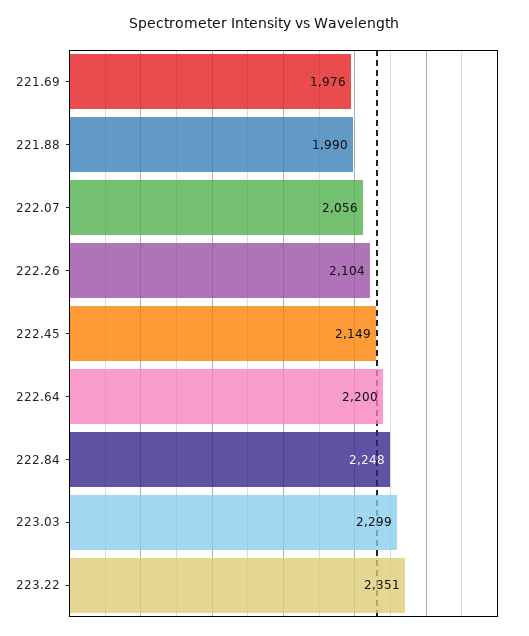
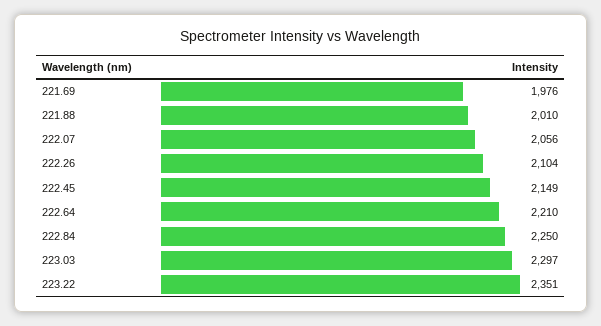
  {
    "221.69": 1976,
-   "221.88": 1990,
+   "221.88": 2010,
    "222.07": 2056,
    "222.26": 2104,
    "222.45": 2149,
-   "222.64": 2200,
+   "222.64": 2210,
-   "222.84": 2248,
+   "222.84": 2250,
-   "223.03": 2299,
+   "223.03": 2297,
    "223.22": 2351
  }

